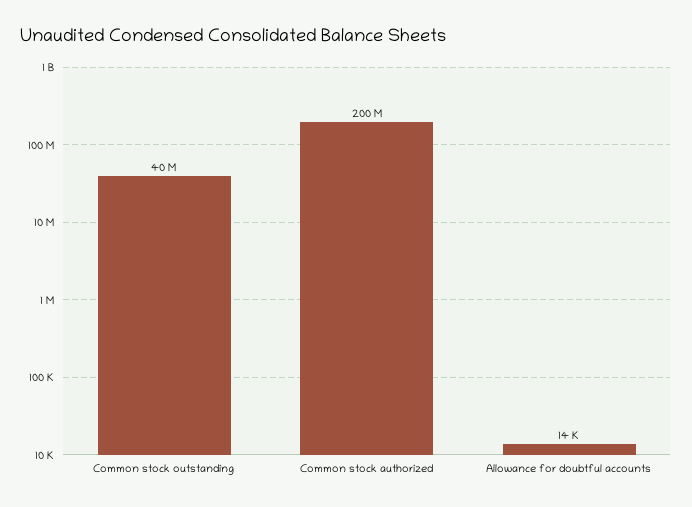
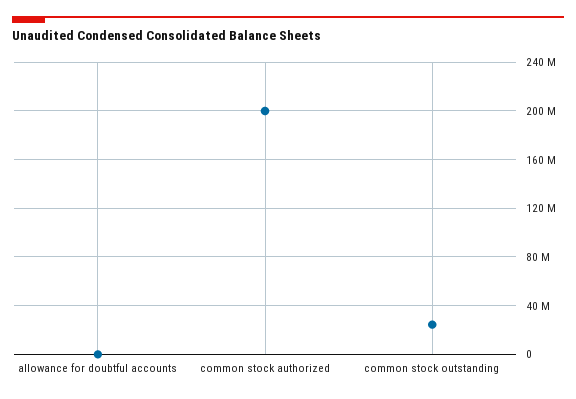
  {
-   "Common stock outstanding": 40000000,
+   "Common stock outstanding": 25000000,
    "Common stock authorized": 200000000,
    "Allowance for doubtful accounts": 14000
  }

